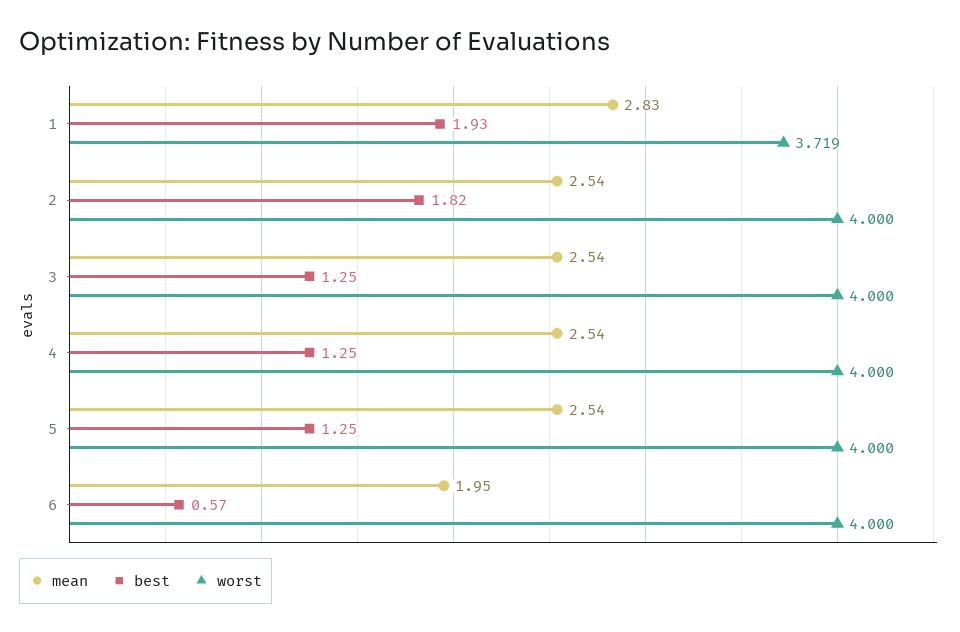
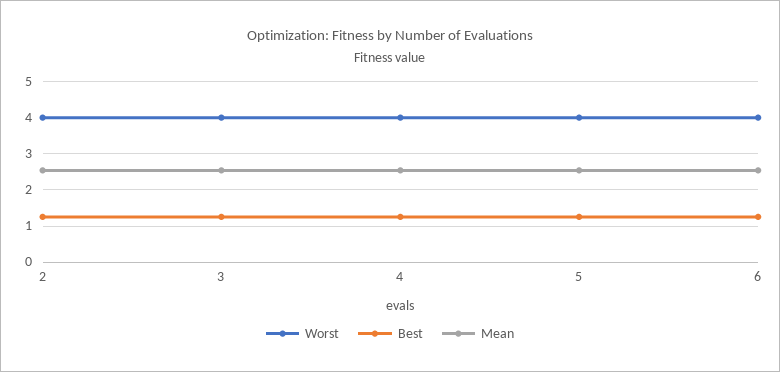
  {
    "mean": {
-     "1": 2.83,
      "2": 2.54,
      "3": 2.54,
      "4": 2.54,
      "5": 2.54,
-     "6": 1.95
+     "6": 2.6
    },
    "best": {
-     "1": 1.93,
-     "2": 1.82,
+     "2": 1.2,
      "3": 1.25,
      "4": 1.25,
      "5": 1.25,
-     "6": 0.57
+     "6": 1.2
    },
    "worst": {
-     "1": 3.719,
      "2": 4,
      "3": 4,
      "4": 4,
      "5": 4,
      "6": 4
    }
  }

